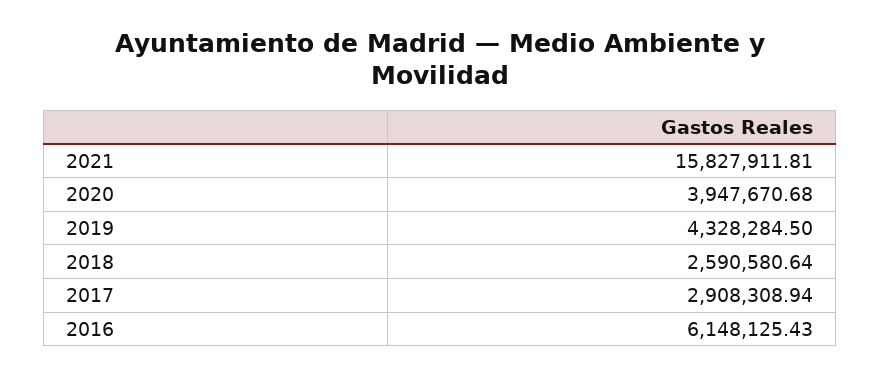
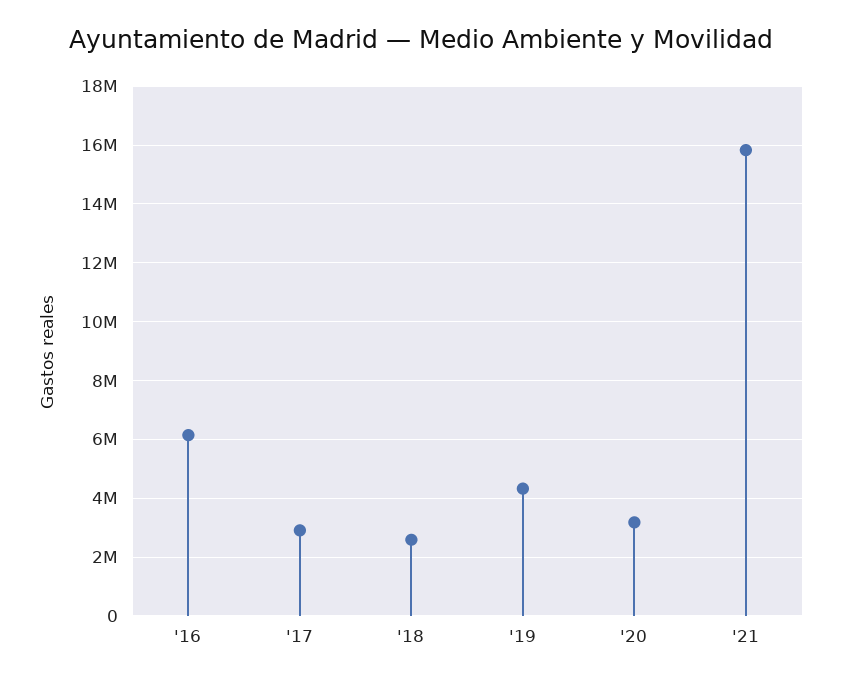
  {
    "2021": 15827911.81,
-   "2020": 3947670.68,
+   "2020": 3250000,
    "2019": 4328284.5,
    "2018": 2590580.64,
    "2017": 2908308.94,
    "2016": 6148125.43
  }

